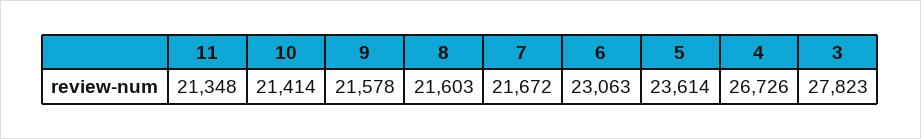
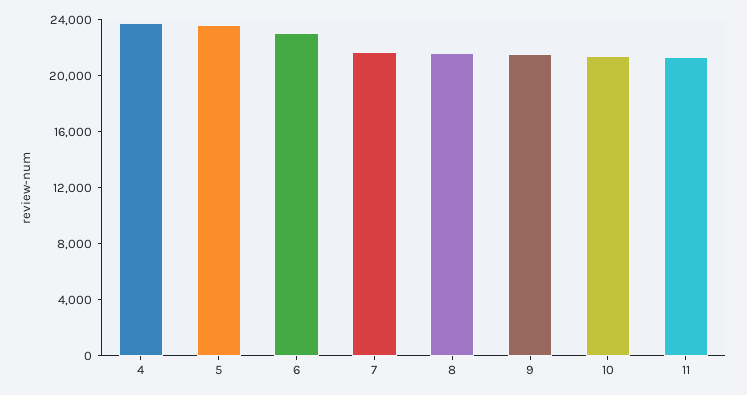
  {
    "11": 21348,
    "10": 21414,
    "9": 21578,
    "8": 21603,
    "7": 21672,
    "6": 23063,
    "5": 23614,
-   "4": 26726,
+   "4": 24000
-   "3": 27823
  }

